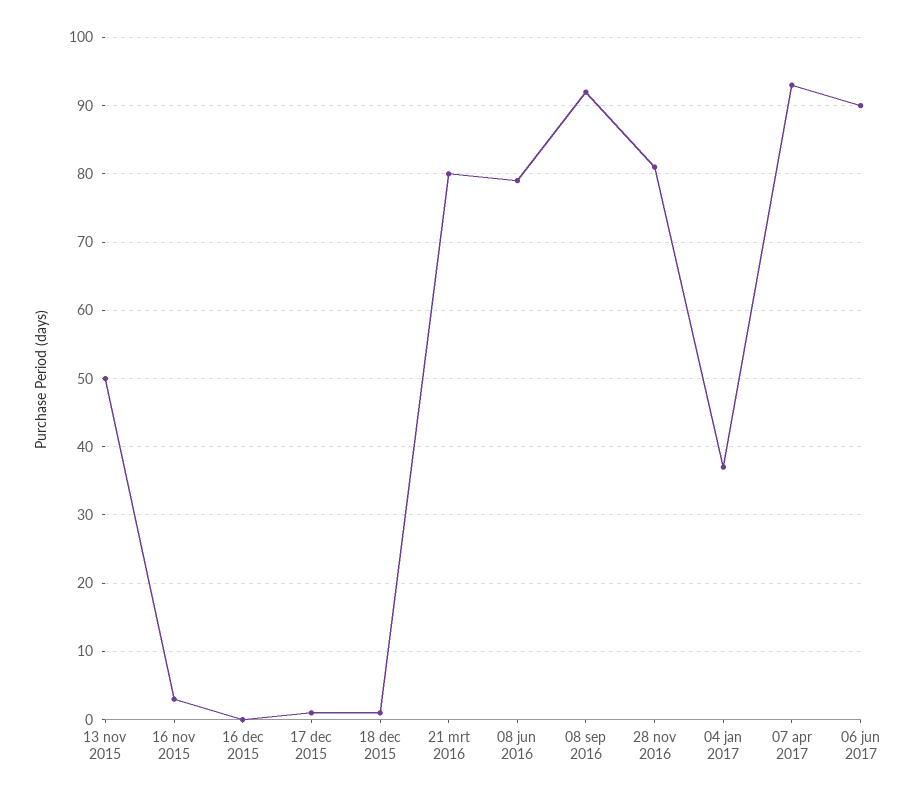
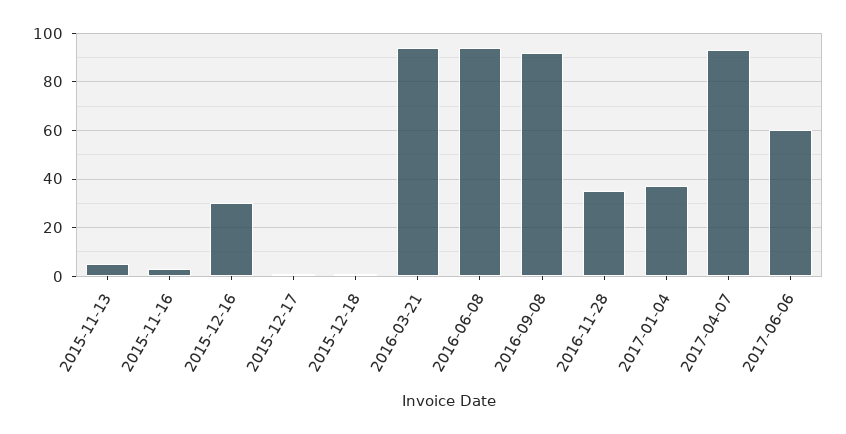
  {
-   "13 nov 2015": 50,
+   "13 nov 2015": 5,
    "16 nov 2015": 3,
-   "16 dec 2015": 0,
+   "16 dec 2015": 30,
    "17 dec 2015": 1,
    "18 dec 2015": 1,
-   "21 mrt 2016": 80,
+   "21 mrt 2016": 95,
-   "08 jun 2016": 79,
+   "08 jun 2016": 95,
    "08 sep 2016": 92,
-   "28 nov 2016": 81,
+   "28 nov 2016": 35,
    "04 jan 2017": 37,
    "07 apr 2017": 93,
-   "06 jun 2017": 90
+   "06 jun 2017": 60
  }

